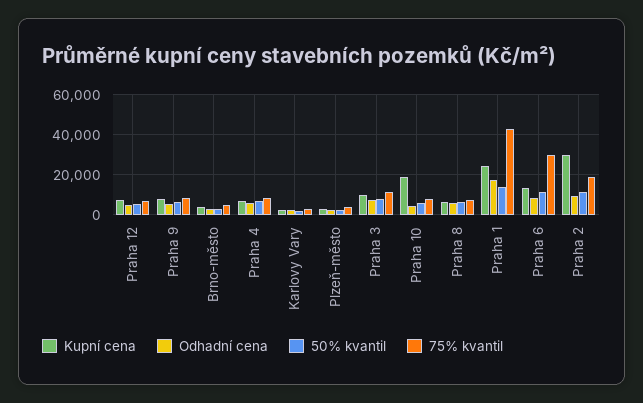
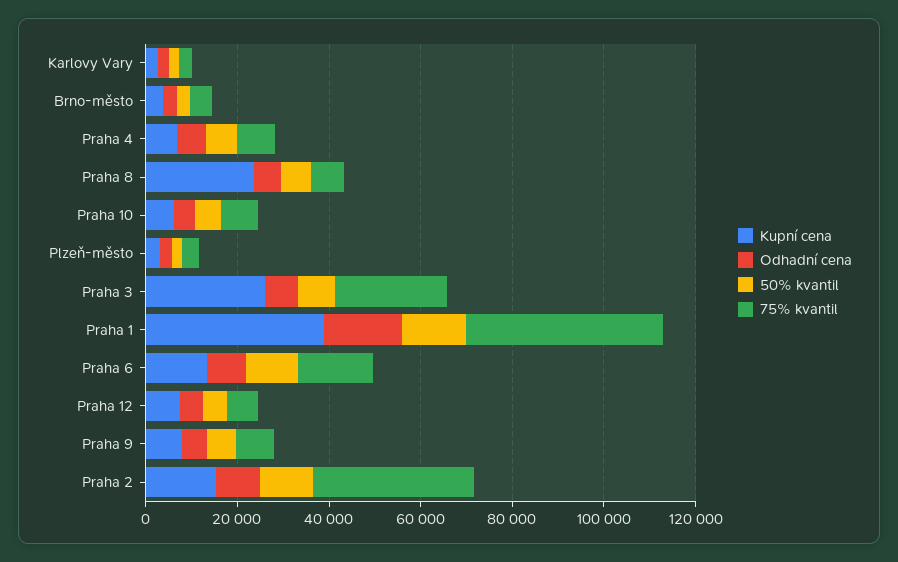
  {
    "Kupní cena": {
      "Praha 12": 5000,
      "Praha 9": 10000,
      "Brno-město": 5000,
      "Praha 4": 5000,
      "Karlovy Vary": 5000,
      "Plzeň-město": 5000,
-     "Praha 3": 10000,
+     "Praha 3": 25000,
-     "Praha 10": 20000,
+     "Praha 10": 5000,
-     "Praha 8": 5000,
+     "Praha 8": 25000,
-     "Praha 1": 25000,
+     "Praha 1": 40000,
      "Praha 6": 15000,
-     "Praha 2": 30000
+     "Praha 2": 15000
    },
    "Odhadní cena": {
      "Praha 12": 5000,
      "Praha 9": 5000,
      "Brno-město": 5000,
      "Praha 4": 5000,
      "Karlovy Vary": 0,
      "Plzeň-město": 5000,
      "Praha 3": 5000,
      "Praha 10": 5000,
      "Praha 8": 5000,
      "Praha 1": 15000,
      "Praha 6": 10000,
      "Praha 2": 10000
    },
    "50% kvantil": {
      "Praha 12": 5000,
      "Praha 9": 5000,
      "Brno-město": 5000,
      "Praha 4": 5000,
      "Karlovy Vary": 0,
      "Plzeň-město": 0,
      "Praha 3": 10000,
      "Praha 10": 5000,
      "Praha 8": 5000,
      "Praha 1": 15000,
      "Praha 6": 10000,
      "Praha 2": 10000
    },
    "75% kvantil": {
      "Praha 12": 5000,
      "Praha 9": 10000,
      "Brno-město": 5000,
      "Praha 4": 10000,
      "Karlovy Vary": 5000,
      "Plzeň-město": 5000,
-     "Praha 3": 10000,
+     "Praha 3": 25000,
      "Praha 10": 10000,
      "Praha 8": 5000,
      "Praha 1": 45000,
-     "Praha 6": 30000,
+     "Praha 6": 15000,
-     "Praha 2": 20000
+     "Praha 2": 35000
    }
  }

